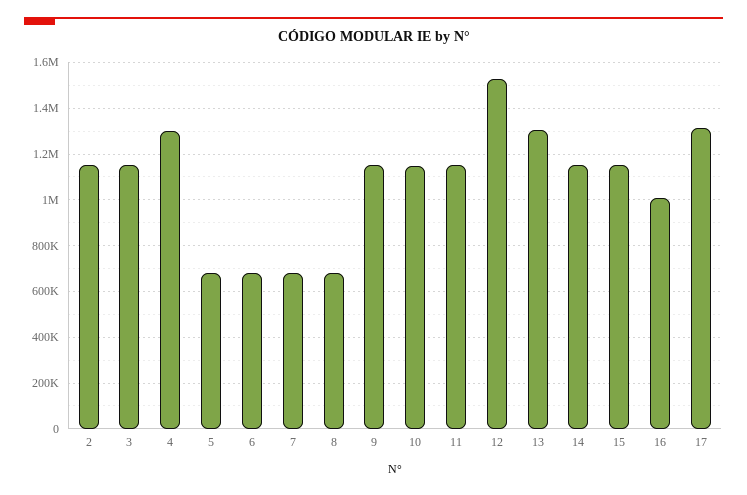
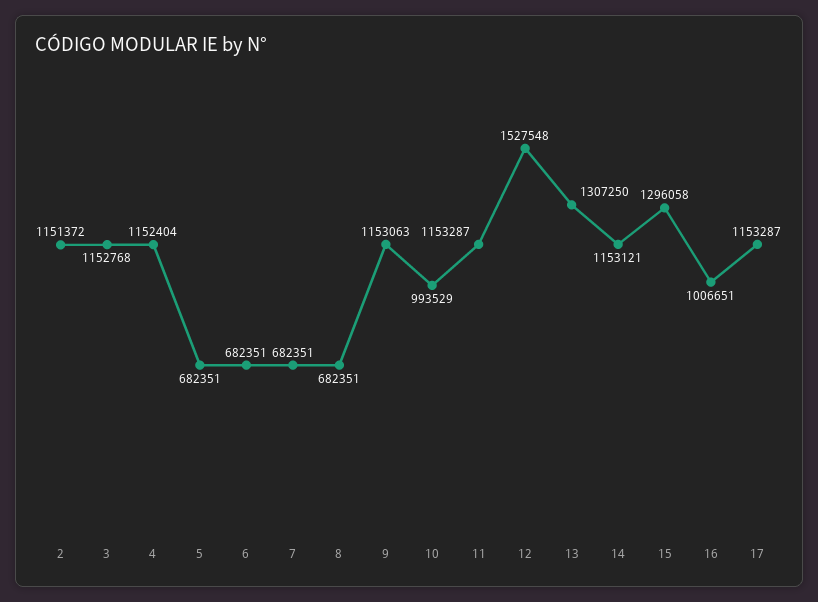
  {
    "2": 1151372,
    "3": 1152768,
-   "4": 1300000,
+   "4": 1152404,
    "5": 682351,
    "6": 682351,
    "7": 682351,
    "8": 682351,
    "9": 1153063,
-   "10": 1150000,
+   "10": 993529,
    "11": 1153287,
    "12": 1527548,
    "13": 1307250,
    "14": 1153121,
-   "15": 1150000,
+   "15": 1296058,
    "16": 1006651,
-   "17": 1300000
+   "17": 1153287
  }

